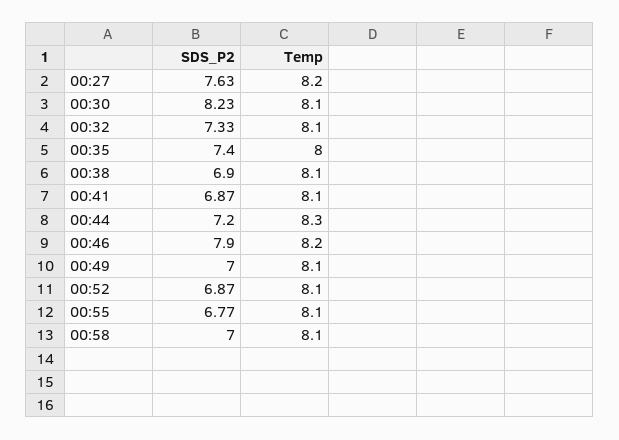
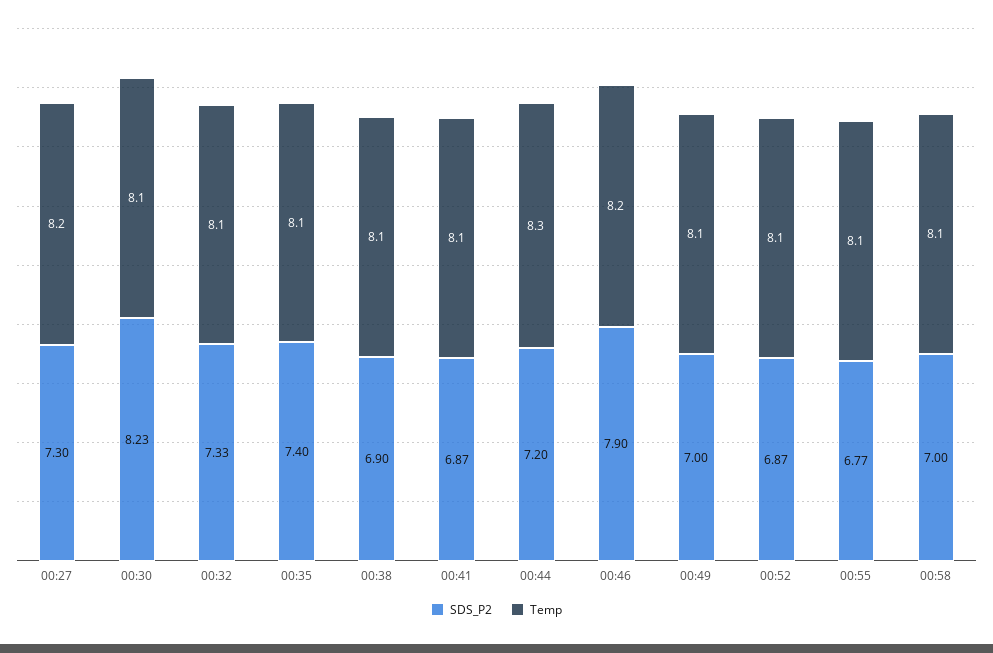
  {
    "SDS_P2": {
-     "00:27": 7.63,
+     "00:27": 7.3,
      "00:30": 8.23,
      "00:32": 7.33,
      "00:35": 7.4,
      "00:38": 6.9,
      "00:41": 6.87,
      "00:44": 7.2,
      "00:46": 7.9,
      "00:49": 7,
      "00:52": 6.87,
      "00:55": 6.77,
      "00:58": 7
    },
    "Temp": {
      "00:27": 8.2,
      "00:30": 8.1,
      "00:32": 8.1,
-     "00:35": 8,
+     "00:35": 8.1,
      "00:38": 8.1,
      "00:41": 8.1,
      "00:44": 8.3,
      "00:46": 8.2,
      "00:49": 8.1,
      "00:52": 8.1,
      "00:55": 8.1,
      "00:58": 8.1
    }
  }

